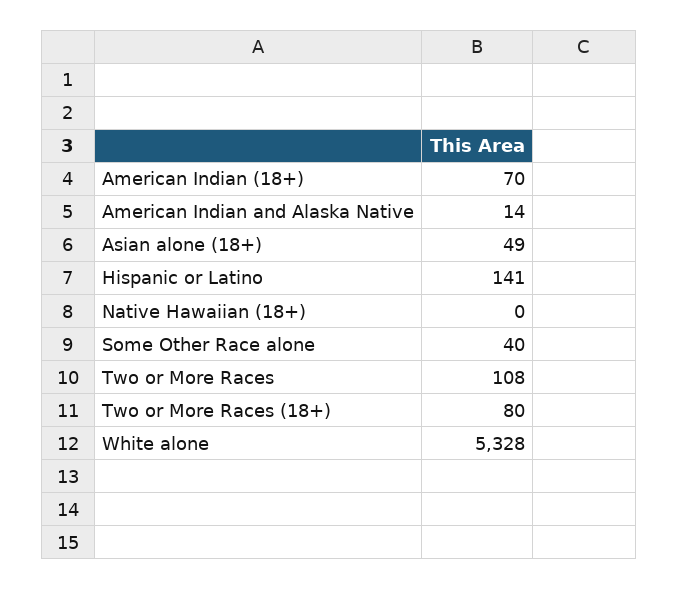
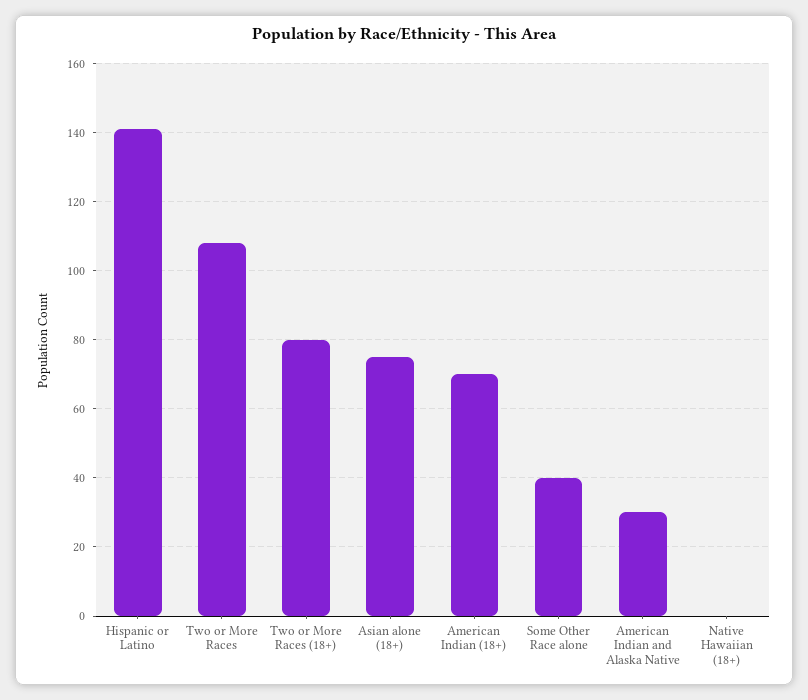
  {
    "American Indian (18+)": 70,
-   "American Indian and Alaska Native": 14,
+   "American Indian and Alaska Native": 30,
-   "Asian alone (18+)": 49,
+   "Asian alone (18+)": 75,
    "Hispanic or Latino": 141,
    "Native Hawaiian (18+)": 0,
    "Some Other Race alone": 40,
    "Two or More Races": 108,
-   "Two or More Races (18+)": 80,
+   "Two or More Races (18+)": 80
-   "White alone": 5328
  }

